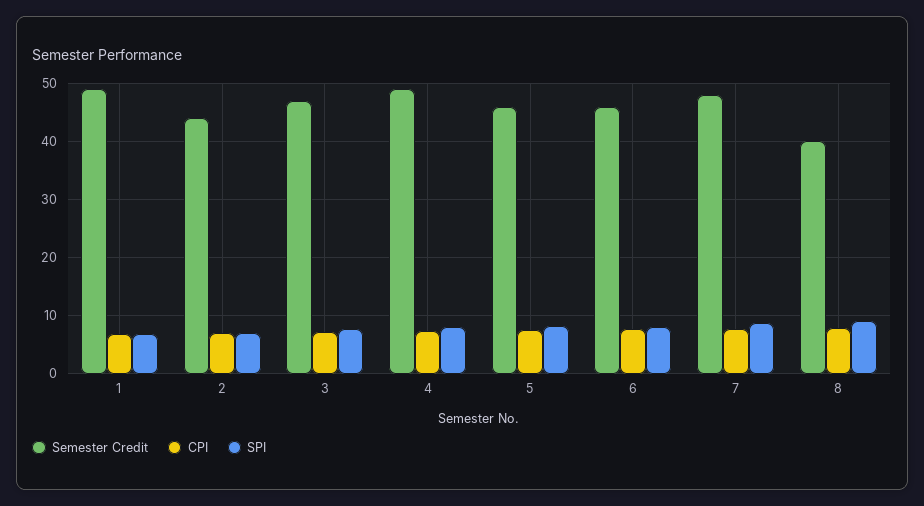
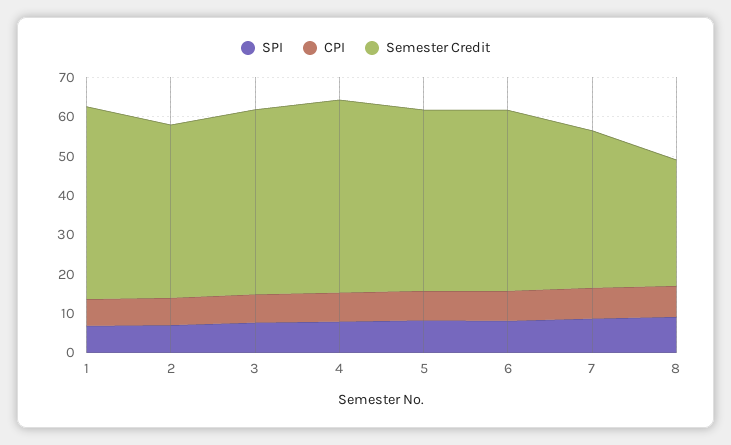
  {
    "Semester Credit": {
      "1": 50,
      "2": 44,
      "3": 48,
      "4": 50,
      "5": 46,
      "6": 46,
-     "7": 48,
+     "7": 40,
-     "8": 40
+     "8": 32.5
    },
    "CPI": {
      "1": 6,
      "2": 6,
      "3": 8,
      "4": 8,
      "5": 8,
      "6": 8,
      "7": 8,
      "8": 8
    },
    "SPI": {
      "1": 6,
      "2": 8,
      "3": 8,
      "4": 8,
      "5": 8,
      "6": 8,
      "7": 8,
      "8": 10
    }
  }

